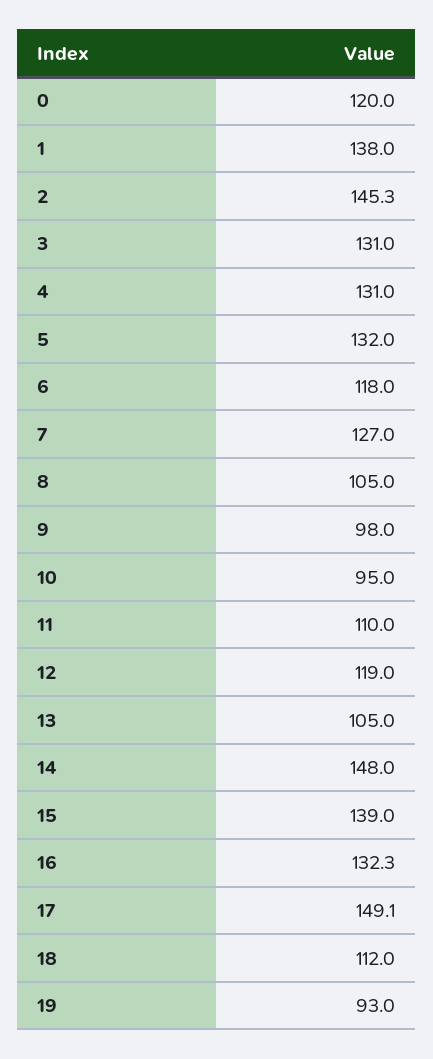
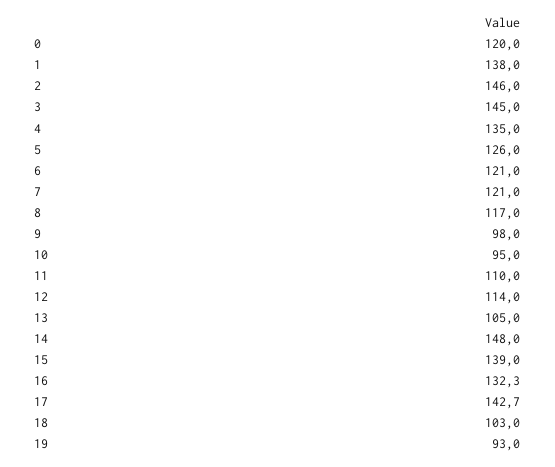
  {
    "0": 120,
    "1": 138,
-   "2": 145.3,
+   "2": 146,
-   "3": 131,
+   "3": 145,
-   "4": 131,
+   "4": 135,
-   "5": 132,
+   "5": 126,
-   "6": 118,
+   "6": 121,
-   "7": 127,
+   "7": 121,
-   "8": 105,
+   "8": 117,
    "9": 98,
    "10": 95,
    "11": 110,
-   "12": 119,
+   "12": 114,
    "13": 105,
    "14": 148,
    "15": 139,
    "16": 132.3,
-   "17": 149.1,
+   "17": 142.7,
-   "18": 112,
+   "18": 103,
    "19": 93
  }

